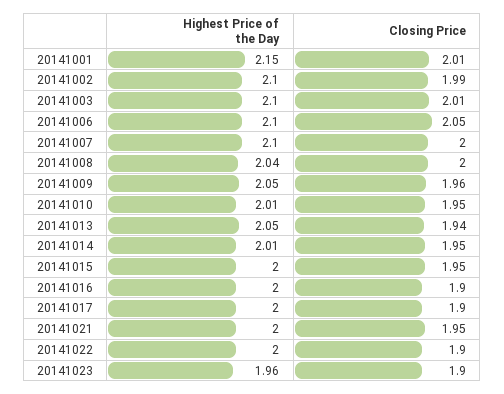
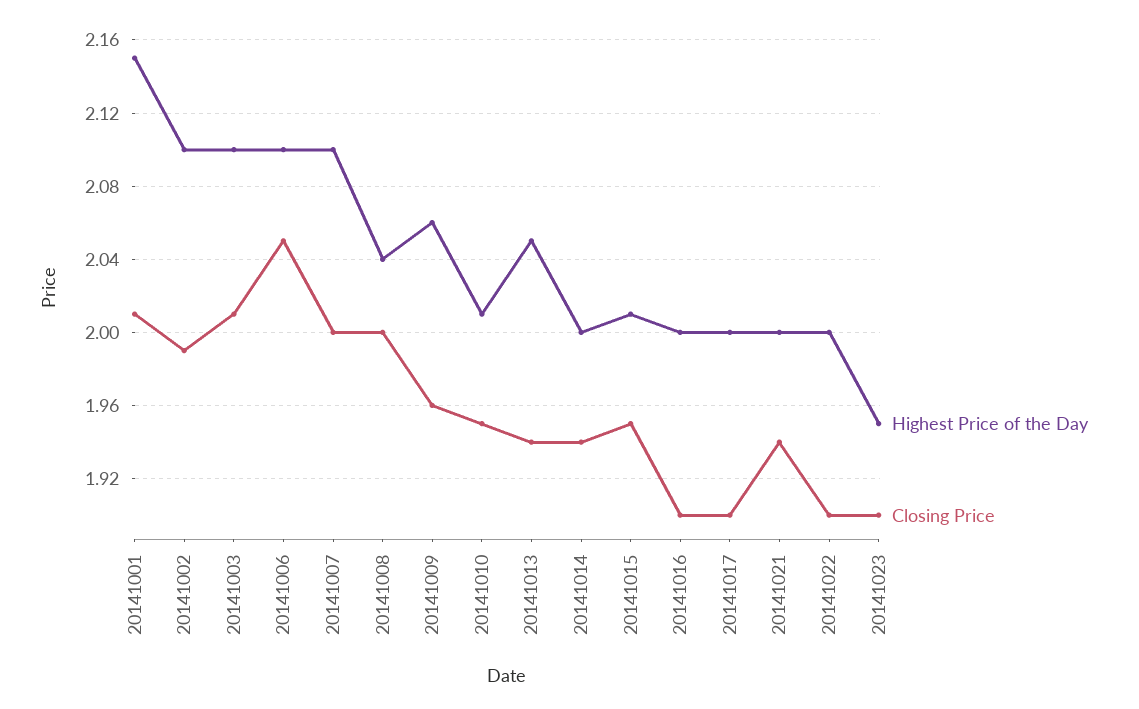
  {
    "Highest Price of the Day": {
      "20141001": 2.15,
      "20141002": 2.1,
      "20141003": 2.1,
      "20141006": 2.1,
      "20141007": 2.1,
      "20141008": 2.04,
-     "20141009": 2.05,
+     "20141009": 2.06,
      "20141010": 2.01,
      "20141013": 2.05,
-     "20141014": 2.01,
+     "20141014": 2,
-     "20141015": 2,
+     "20141015": 2.01,
      "20141016": 2,
      "20141017": 2,
      "20141021": 2,
      "20141022": 2,
-     "20141023": 1.96
+     "20141023": 1.95
    },
    "Closing Price": {
      "20141001": 2.01,
      "20141002": 1.99,
      "20141003": 2.01,
      "20141006": 2.05,
      "20141007": 2,
      "20141008": 2,
      "20141009": 1.96,
      "20141010": 1.95,
      "20141013": 1.94,
-     "20141014": 1.95,
+     "20141014": 1.94,
      "20141015": 1.95,
      "20141016": 1.9,
      "20141017": 1.9,
-     "20141021": 1.95,
+     "20141021": 1.94,
      "20141022": 1.9,
      "20141023": 1.9
    }
  }

